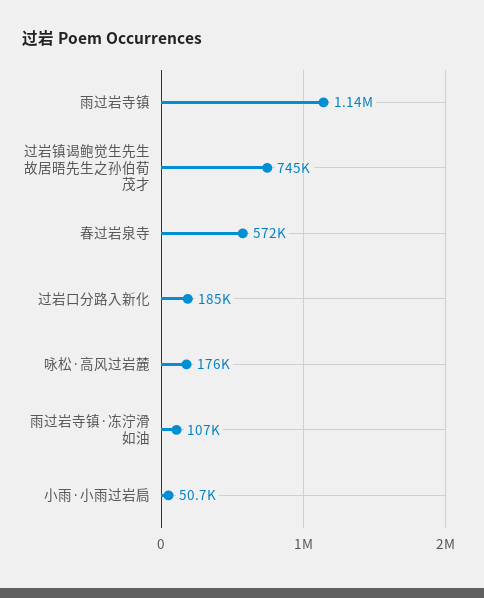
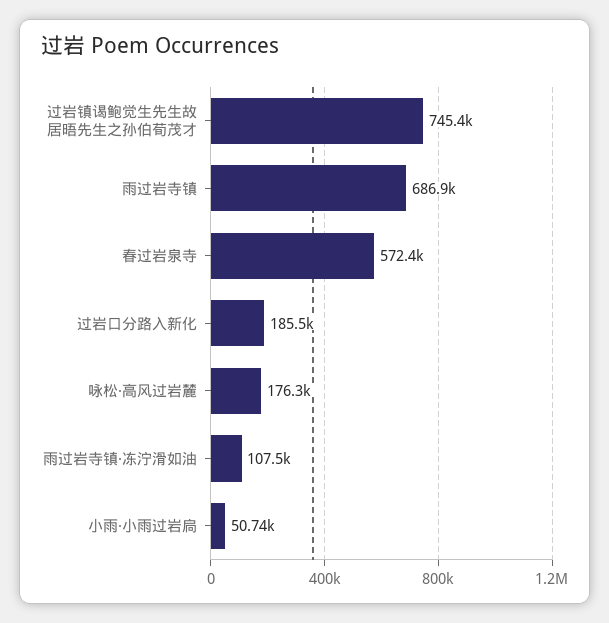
  {
-   "雨过岩寺镇": 1140000,
+   "雨过岩寺镇": 686900,
    "过岩镇谒鲍觉生先生故居晤先生之孙伯荀茂才": 745400,
    "春过岩泉寺": 572400,
    "过岩口分路入新化": 185500,
    "咏松·高风过岩麓": 176300,
    "雨过岩寺镇·冻泞滑如油": 107500,
    "小雨·小雨过岩扃": 50740
  }

